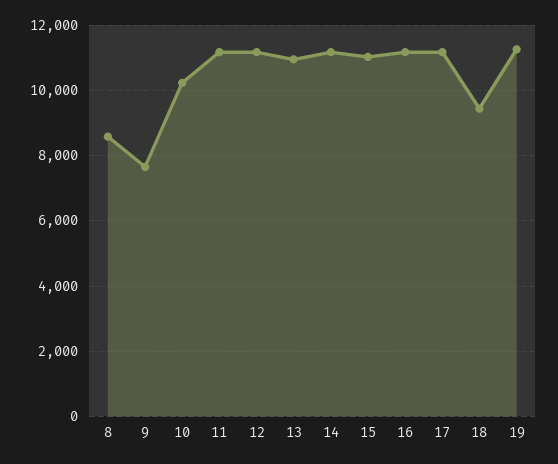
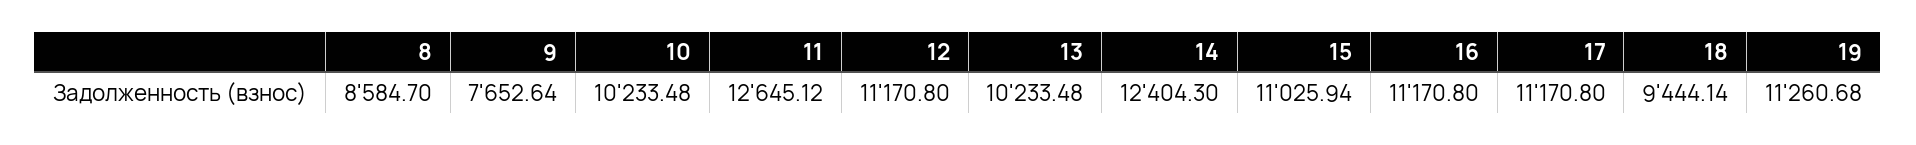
  {
    "8": 8584.7,
    "9": 7652.64,
    "10": 10233.48,
-   "11": 11200,
+   "11": 12645.12,
    "12": 11170.8,
-   "13": 11000,
+   "13": 10233.48,
-   "14": 11200,
+   "14": 12404.3,
    "15": 11025.94,
    "16": 11170.8,
    "17": 11170.8,
    "18": 9444.14,
    "19": 11260.68
  }

